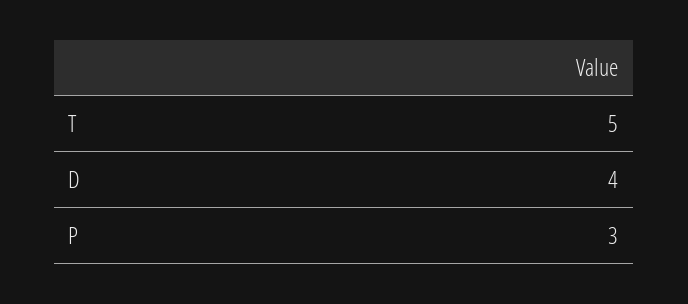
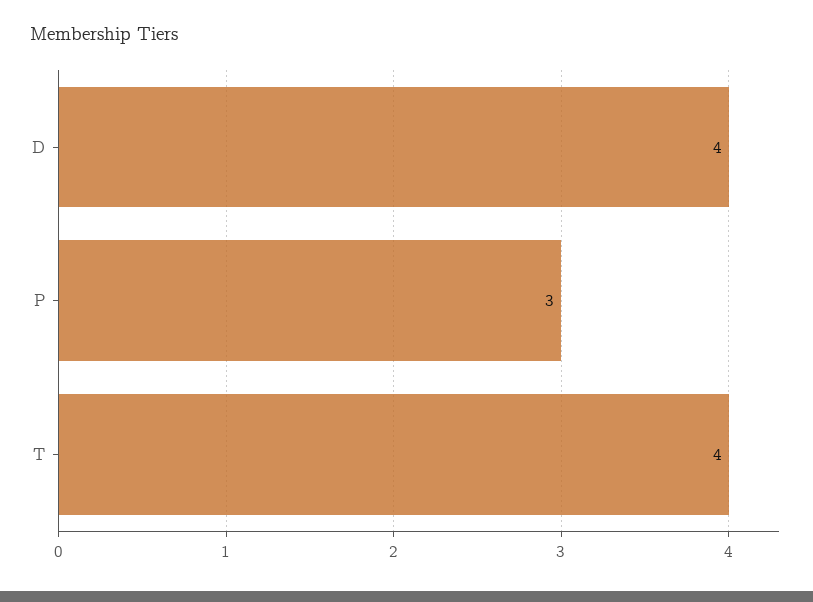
  {
-   "T": 5,
+   "T": 4,
    "D": 4,
    "P": 3
  }

